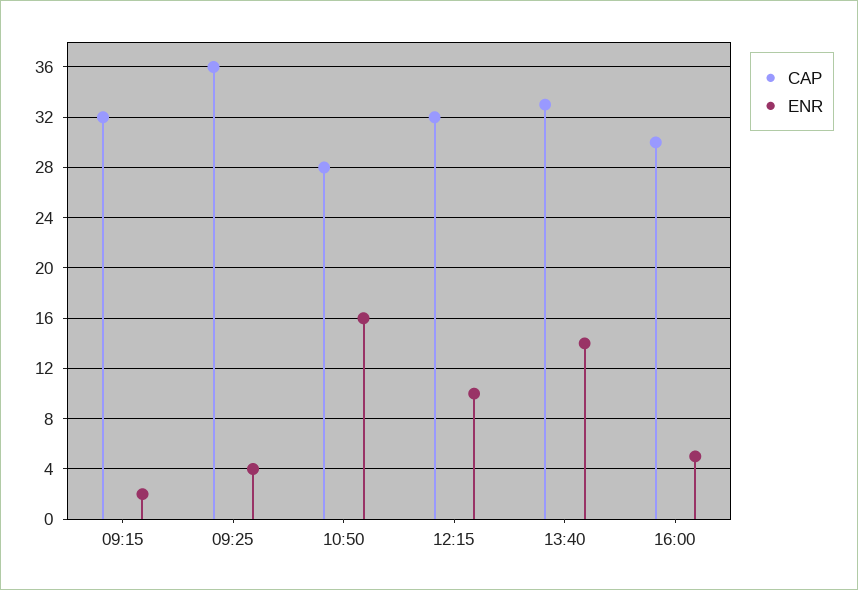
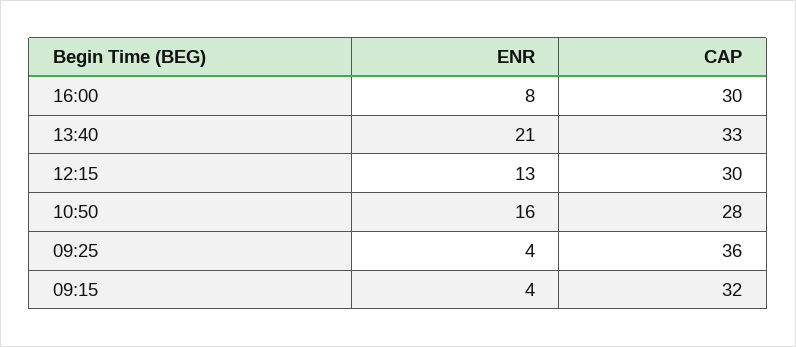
  {
    "CAP": {
      "09:15": 32,
      "09:25": 36,
      "10:50": 28,
-     "12:15": 32,
+     "12:15": 30,
      "13:40": 33,
      "16:00": 30
    },
    "ENR": {
-     "09:15": 2,
+     "09:15": 4,
      "09:25": 4,
      "10:50": 16,
-     "12:15": 10,
+     "12:15": 13,
-     "13:40": 14,
+     "13:40": 21,
-     "16:00": 5
+     "16:00": 8
    }
  }

